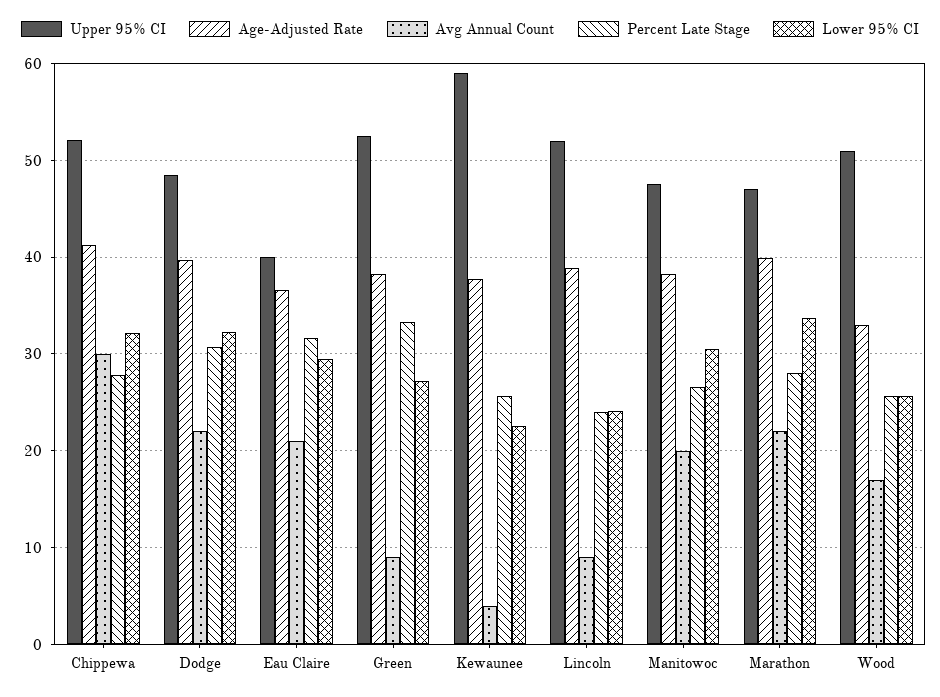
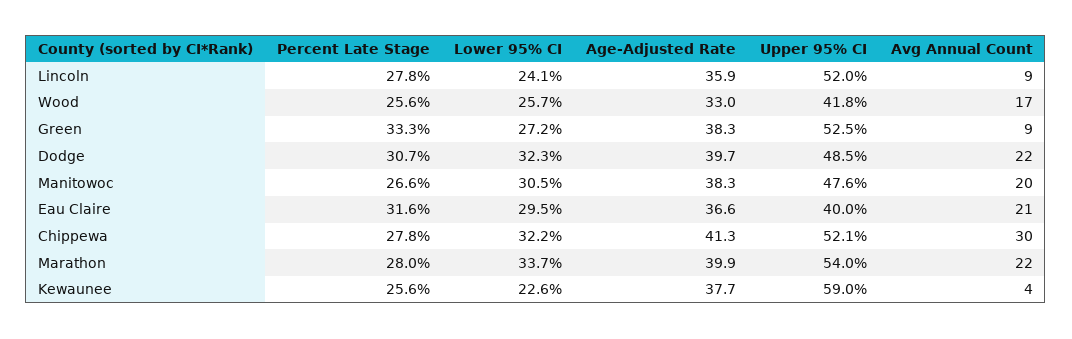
  {
    "Upper 95% CI": {
      "Chippewa": 52.1,
      "Dodge": 48.5,
      "Eau Claire": 40,
      "Green": 52.5,
      "Kewaunee": 59,
      "Lincoln": 52,
      "Manitowoc": 47.6,
-     "Marathon": 47,
+     "Marathon": 54,
-     "Wood": 51
+     "Wood": 41.8
    },
    "Age-Adjusted Rate": {
      "Chippewa": 41.3,
      "Dodge": 39.7,
      "Eau Claire": 36.6,
      "Green": 38.3,
      "Kewaunee": 37.7,
-     "Lincoln": 39,
+     "Lincoln": 35.9,
      "Manitowoc": 38.3,
      "Marathon": 39.9,
      "Wood": 33
    },
    "Avg Annual Count": {
      "Chippewa": 30,
      "Dodge": 22,
      "Eau Claire": 21,
      "Green": 9,
      "Kewaunee": 4,
      "Lincoln": 9,
      "Manitowoc": 20,
      "Marathon": 22,
      "Wood": 17
    },
    "Percent Late Stage": {
      "Chippewa": 27.8,
      "Dodge": 30.7,
      "Eau Claire": 31.6,
      "Green": 33.3,
      "Kewaunee": 25.6,
-     "Lincoln": 24,
+     "Lincoln": 27.8,
      "Manitowoc": 26.6,
      "Marathon": 28,
      "Wood": 25.6
    },
    "Lower 95% CI": {
      "Chippewa": 32.2,
      "Dodge": 32.3,
      "Eau Claire": 29.5,
      "Green": 27.2,
      "Kewaunee": 22.6,
      "Lincoln": 24.1,
      "Manitowoc": 30.5,
      "Marathon": 33.7,
      "Wood": 25.7
    }
  }

